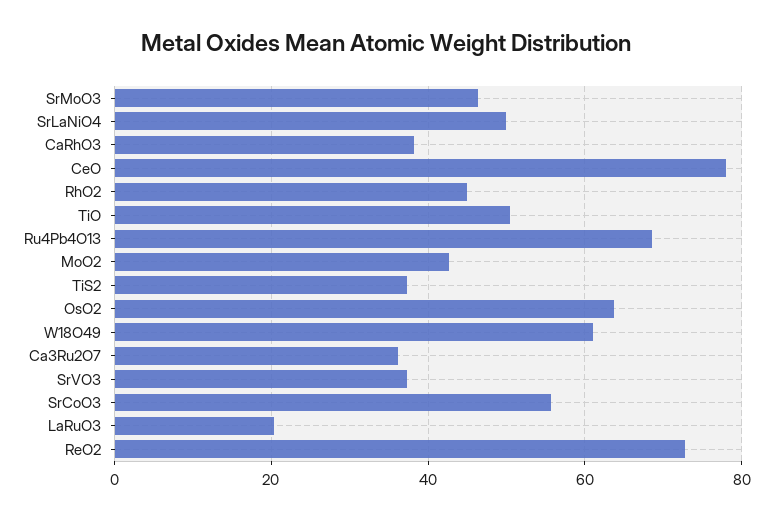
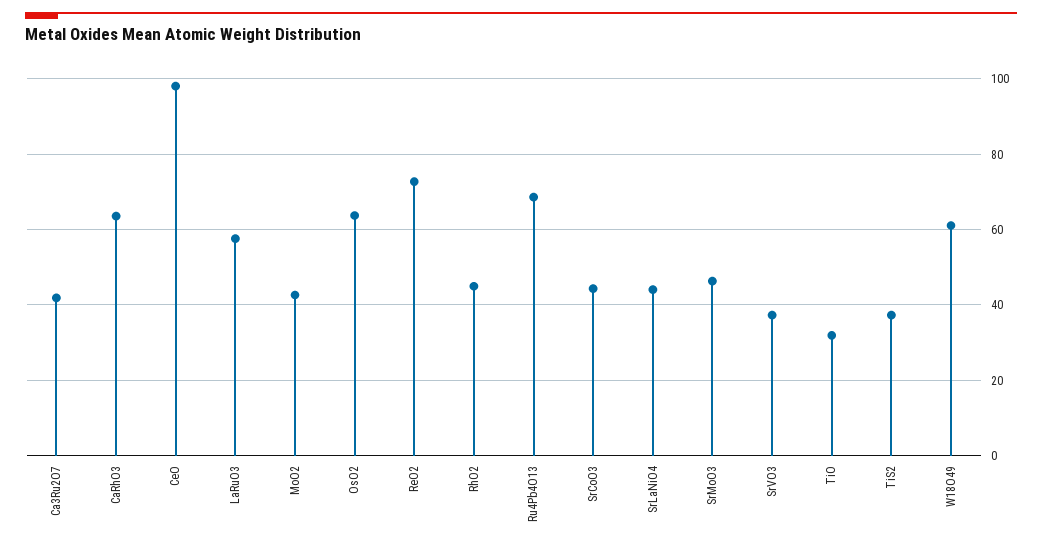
  {
    "SrMoO3": 46,
-   "SrLaNiO4": 50,
+   "SrLaNiO4": 44,
-   "CaRhO3": 38,
+   "CaRhO3": 64,
-   "CeO": 78,
+   "CeO": 98,
    "RhO2": 44,
-   "TiO": 50,
+   "TiO": 32,
    "Ru4Pb4O13": 68,
    "MoO2": 42,
    "TiS2": 38,
    "OsO2": 64,
    "W18O49": 62,
-   "Ca3Ru2O7": 36,
+   "Ca3Ru2O7": 42,
    "SrVO3": 38,
-   "SrCoO3": 56,
+   "SrCoO3": 44,
-   "LaRuO3": 20,
+   "LaRuO3": 58,
    "ReO2": 72
  }

